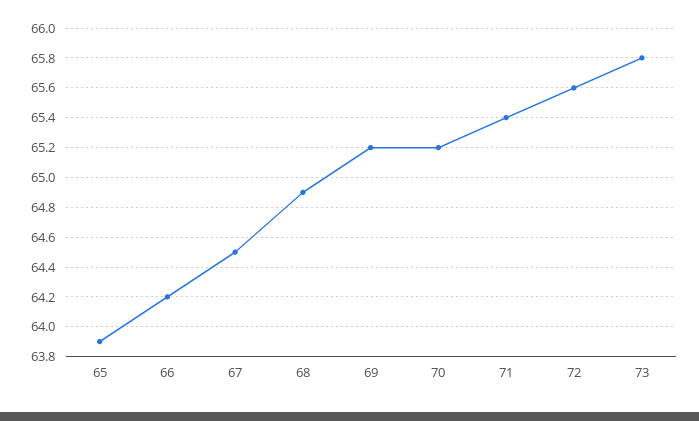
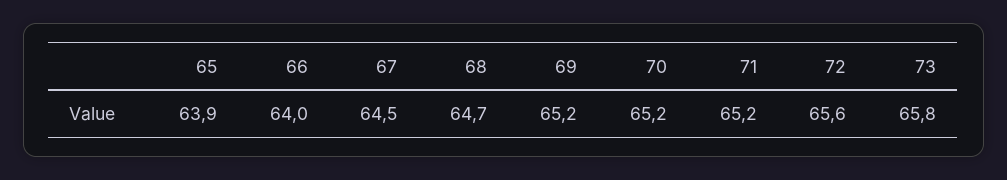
  {
    "65": 63.9,
-   "66": 64.2,
+   "66": 64,
    "67": 64.5,
-   "68": 64.9,
+   "68": 64.7,
    "69": 65.2,
    "70": 65.2,
-   "71": 65.4,
+   "71": 65.2,
    "72": 65.6,
    "73": 65.8
  }

